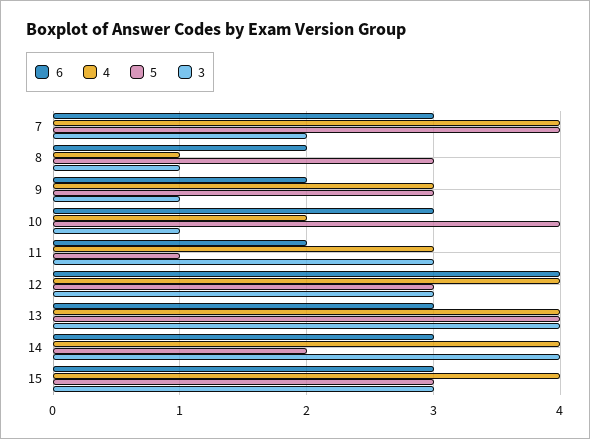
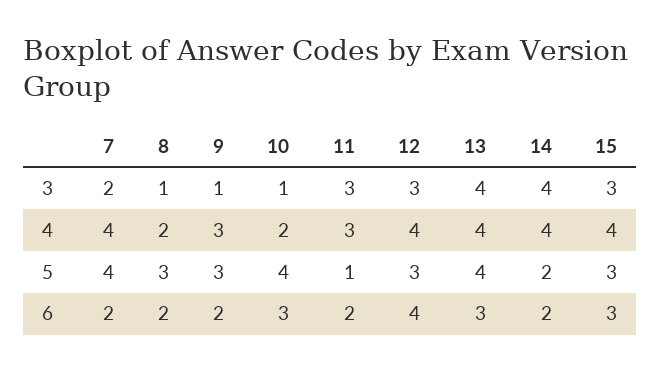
  {
    "6": {
-     "7": 3,
+     "7": 2,
      "8": 2,
      "9": 2,
      "10": 3,
      "11": 2,
      "12": 4,
      "13": 3,
-     "14": 3,
+     "14": 2,
      "15": 3
    },
    "4": {
      "7": 4,
-     "8": 1,
+     "8": 2,
      "9": 3,
      "10": 2,
      "11": 3,
      "12": 4,
      "13": 4,
      "14": 4,
      "15": 4
    },
    "5": {
      "7": 4,
      "8": 3,
      "9": 3,
      "10": 4,
      "11": 1,
      "12": 3,
      "13": 4,
      "14": 2,
      "15": 3
    },
    "3": {
      "7": 2,
      "8": 1,
      "9": 1,
      "10": 1,
      "11": 3,
      "12": 3,
      "13": 4,
      "14": 4,
      "15": 3
    }
  }

